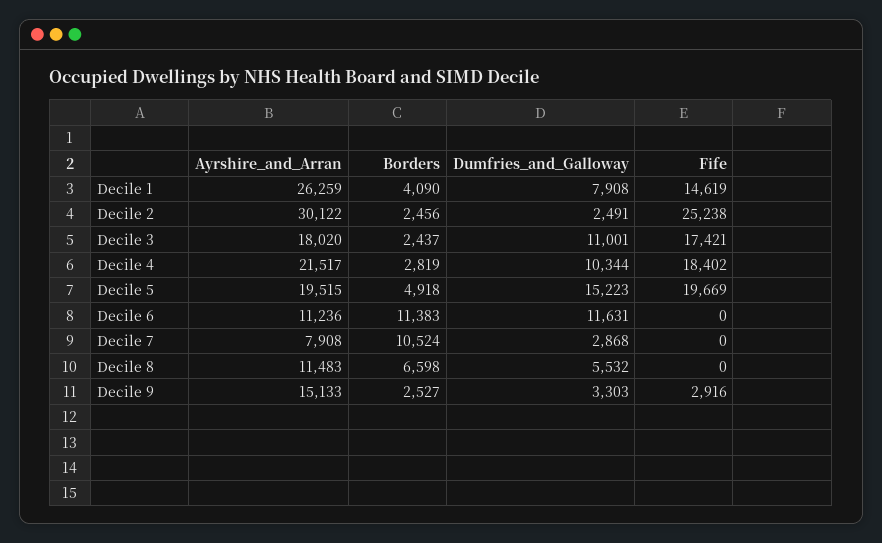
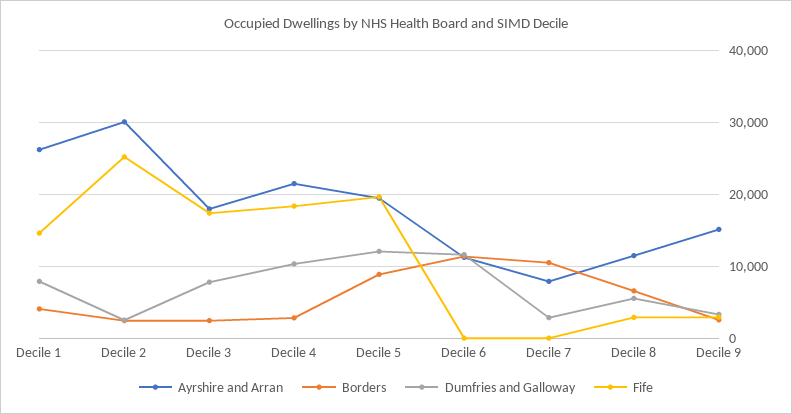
  {
    "Ayrshire_and_Arran": {
      "Decile 1": 26259,
      "Decile 2": 30122,
      "Decile 3": 18020,
      "Decile 4": 21517,
      "Decile 5": 19515,
      "Decile 6": 11236,
      "Decile 7": 7908,
      "Decile 8": 11483,
      "Decile 9": 15133
    },
    "Borders": {
      "Decile 1": 4090,
      "Decile 2": 2456,
      "Decile 3": 2437,
      "Decile 4": 2819,
-     "Decile 5": 4918,
+     "Decile 5": 9000,
      "Decile 6": 11383,
      "Decile 7": 10524,
      "Decile 8": 6598,
      "Decile 9": 2527
    },
    "Dumfries_and_Galloway": {
      "Decile 1": 7908,
      "Decile 2": 2491,
-     "Decile 3": 11001,
+     "Decile 3": 8000,
      "Decile 4": 10344,
-     "Decile 5": 15223,
+     "Decile 5": 12000,
      "Decile 6": 11631,
      "Decile 7": 2868,
      "Decile 8": 5532,
      "Decile 9": 3303
    },
    "Fife": {
      "Decile 1": 14619,
      "Decile 2": 25238,
      "Decile 3": 17421,
      "Decile 4": 18402,
      "Decile 5": 19669,
      "Decile 6": 0,
      "Decile 7": 0,
-     "Decile 8": 0,
+     "Decile 8": 3000,
      "Decile 9": 2916
    }
  }

